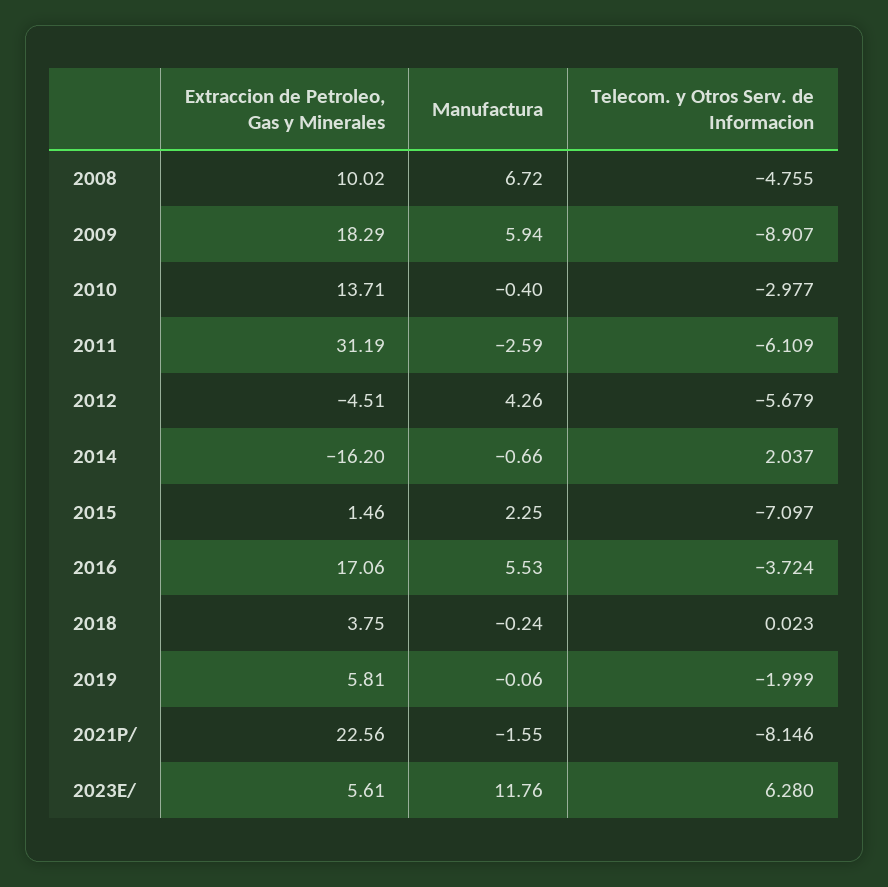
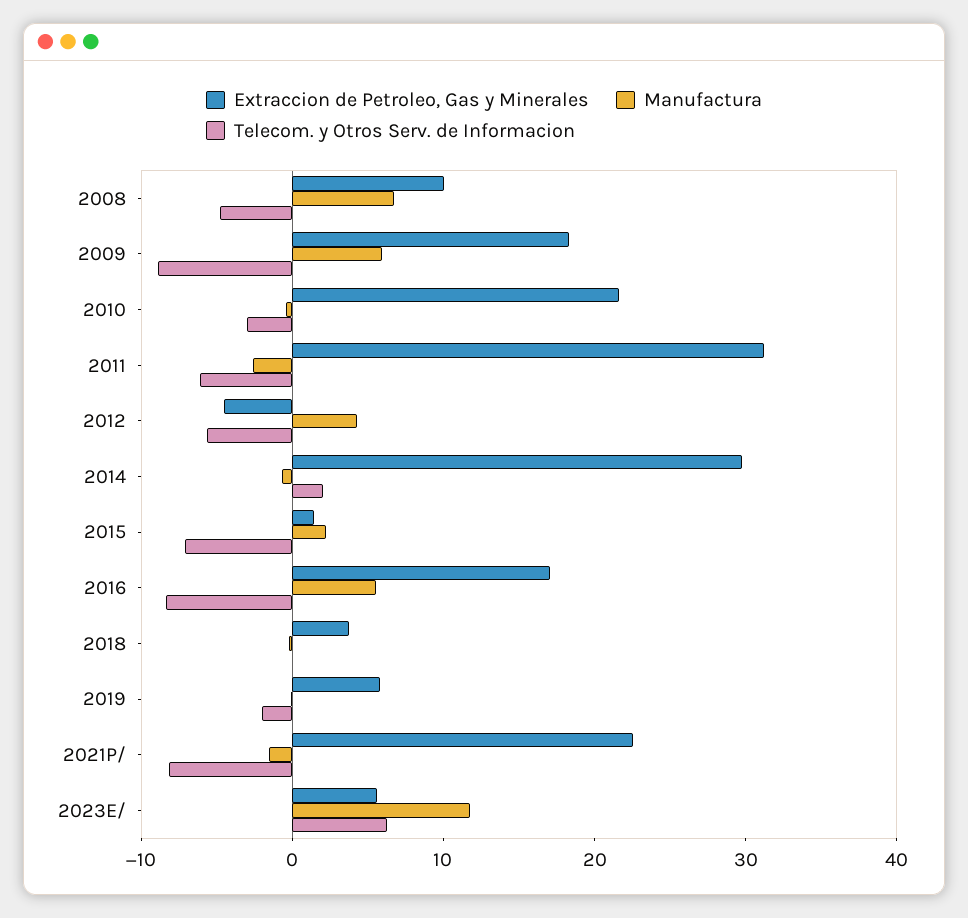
  {
    "Extraccion de Petroleo, Gas y Minerales": {
      "2008": 10.02,
      "2009": 18.29,
-     "2010": 13.71,
+     "2010": 22,
      "2011": 31.19,
      "2012": -4.51,
-     "2014": -16.2,
+     "2014": 30,
      "2015": 1.46,
      "2016": 17.06,
      "2018": 3.75,
      "2019": 5.81,
      "2021P/": 22.56,
      "2023E/": 5.61
    },
    "Manufactura": {
      "2008": 6.72,
      "2009": 5.94,
      "2010": -0.4,
      "2011": -2.59,
      "2012": 4.26,
      "2014": -0.66,
      "2015": 2.25,
      "2016": 5.53,
      "2018": -0.24,
      "2019": -0.06,
      "2021P/": -1.55,
      "2023E/": 11.76
    },
    "Telecom. y Otros Serv. de Informacion": {
      "2008": -4.755,
      "2009": -8.907,
      "2010": -2.977,
      "2011": -6.109,
      "2012": -5.679,
      "2014": 2.037,
      "2015": -7.097,
-     "2016": -3.724,
+     "2016": -8,
      "2018": 0.023,
      "2019": -1.999,
      "2021P/": -8.146,
      "2023E/": 6.28
    }
  }

